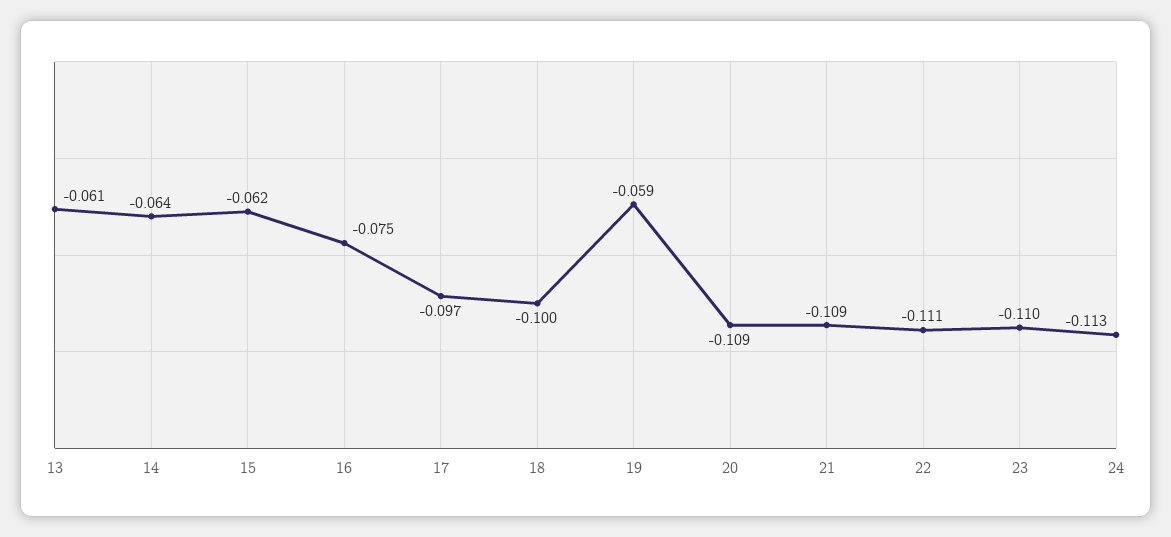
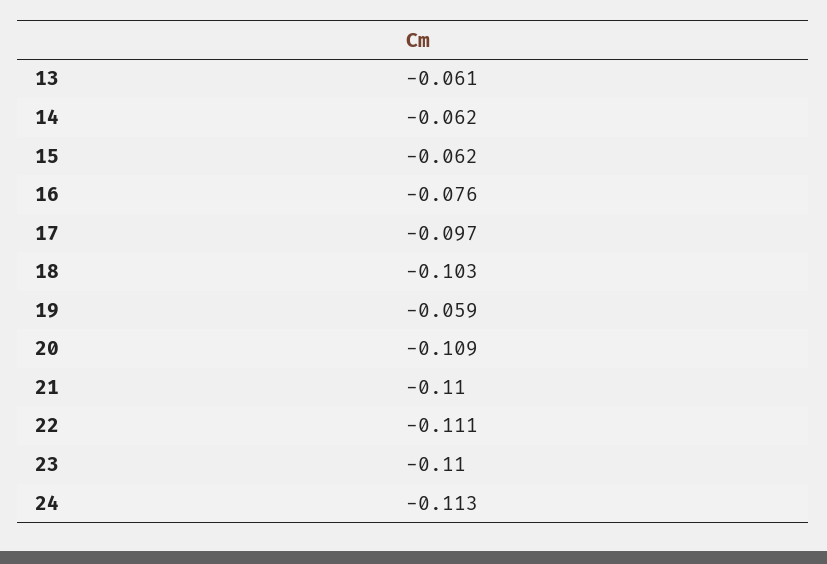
  {
    "13": -0.061,
-   "14": -0.064,
+   "14": -0.062,
    "15": -0.062,
-   "16": -0.075,
+   "16": -0.076,
    "17": -0.097,
-   "18": -0.1,
+   "18": -0.103,
    "19": -0.059,
    "20": -0.109,
-   "21": -0.109,
+   "21": -0.11,
    "22": -0.111,
    "23": -0.11,
    "24": -0.113
  }

